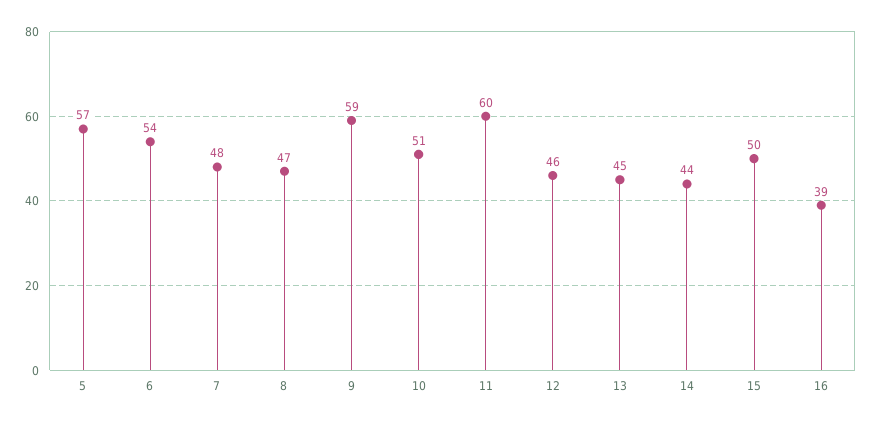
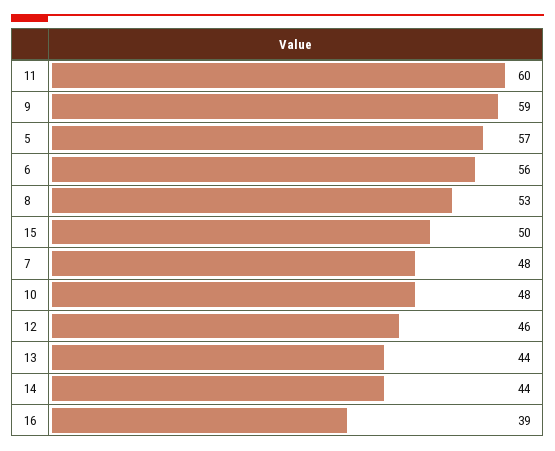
  {
    "5": 57,
-   "6": 54,
+   "6": 56,
    "7": 48,
-   "8": 47,
+   "8": 53,
    "9": 59,
-   "10": 51,
+   "10": 48,
    "11": 60,
    "12": 46,
-   "13": 45,
+   "13": 44,
    "14": 44,
    "15": 50,
    "16": 39
  }

